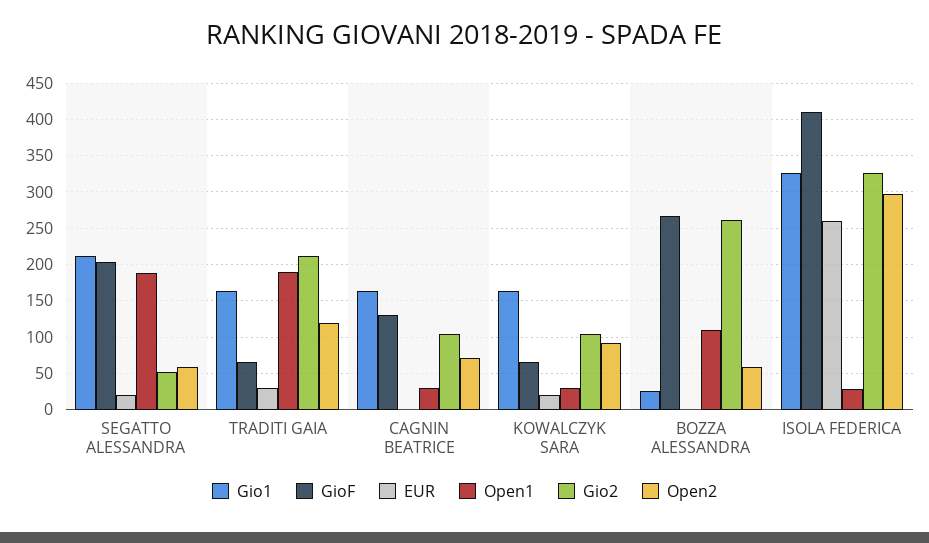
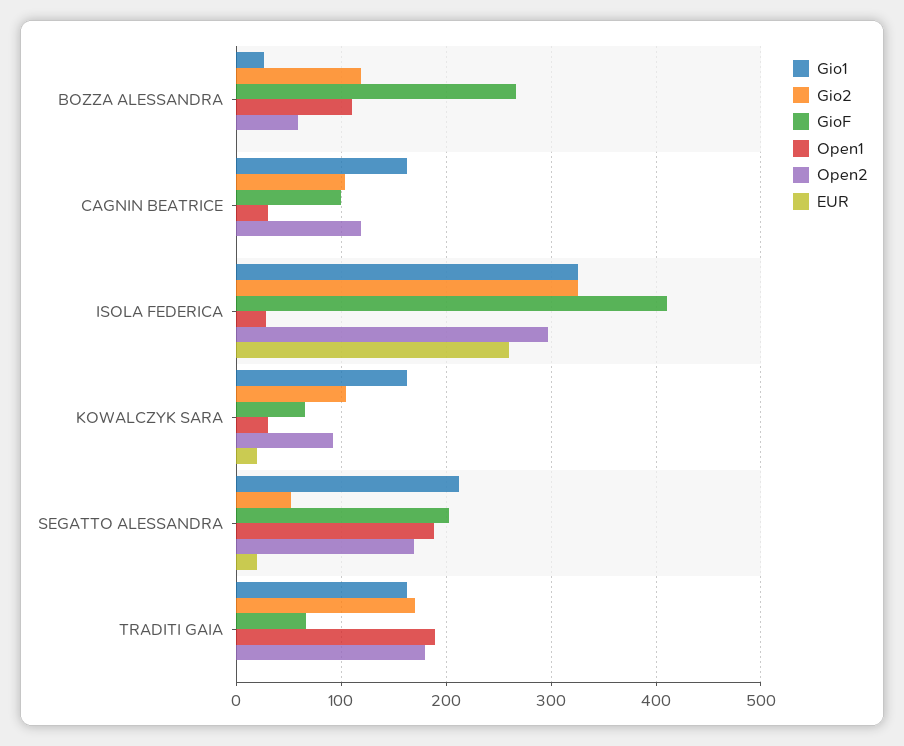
  {
    "Gio1": {
      "SEGATTO ALESSANDRA": 210,
      "TRADITI GAIA": 160,
      "CAGNIN BEATRICE": 160,
      "KOWALCZYK SARA": 160,
      "BOZZA ALESSANDRA": 30,
      "ISOLA FEDERICA": 330
    },
    "GioF": {
      "SEGATTO ALESSANDRA": 200,
      "TRADITI GAIA": 70,
-     "CAGNIN BEATRICE": 130,
+     "CAGNIN BEATRICE": 100,
      "KOWALCZYK SARA": 70,
      "BOZZA ALESSANDRA": 270,
      "ISOLA FEDERICA": 410
    },
    "EUR": {
      "SEGATTO ALESSANDRA": 20,
-     "TRADITI GAIA": 30,
+     "TRADITI GAIA": 0,
      "CAGNIN BEATRICE": 0,
      "KOWALCZYK SARA": 20,
      "BOZZA ALESSANDRA": 0,
      "ISOLA FEDERICA": 260
    },
    "Open1": {
      "SEGATTO ALESSANDRA": 190,
      "TRADITI GAIA": 190,
      "CAGNIN BEATRICE": 30,
      "KOWALCZYK SARA": 30,
      "BOZZA ALESSANDRA": 110,
      "ISOLA FEDERICA": 30
    },
    "Gio2": {
      "SEGATTO ALESSANDRA": 50,
-     "TRADITI GAIA": 210,
+     "TRADITI GAIA": 170,
      "CAGNIN BEATRICE": 100,
      "KOWALCZYK SARA": 100,
-     "BOZZA ALESSANDRA": 260,
+     "BOZZA ALESSANDRA": 120,
      "ISOLA FEDERICA": 330
    },
    "Open2": {
-     "SEGATTO ALESSANDRA": 60,
+     "SEGATTO ALESSANDRA": 170,
-     "TRADITI GAIA": 120,
+     "TRADITI GAIA": 180,
-     "CAGNIN BEATRICE": 70,
+     "CAGNIN BEATRICE": 120,
      "KOWALCZYK SARA": 90,
      "BOZZA ALESSANDRA": 60,
      "ISOLA FEDERICA": 300
    }
  }

